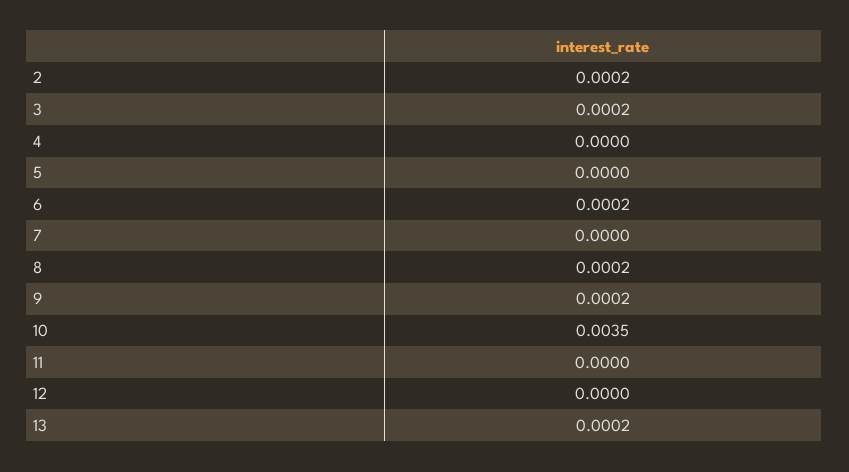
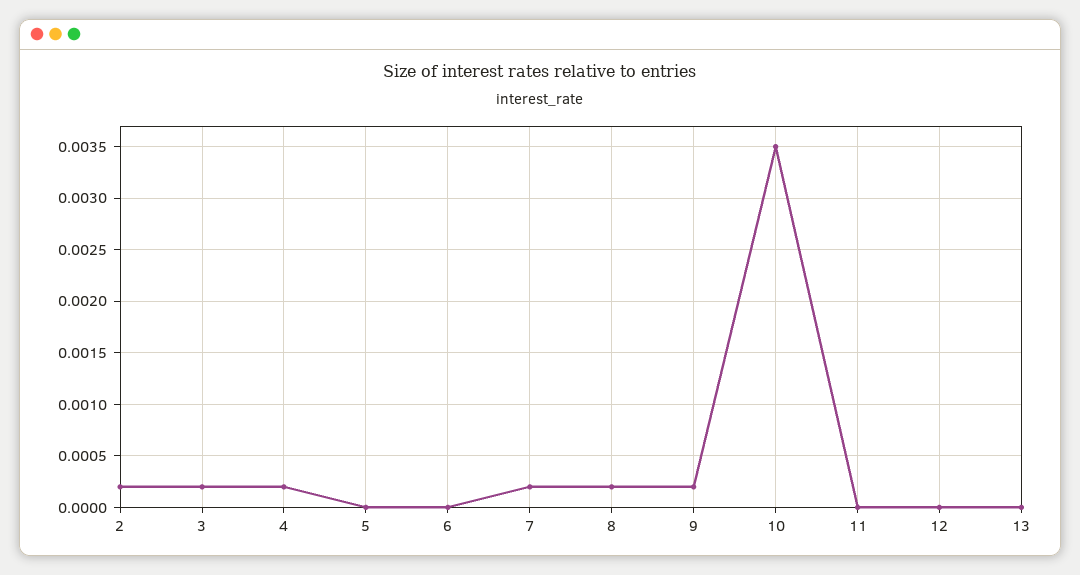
  {
    "2": 0.0002,
    "3": 0.0002,
-   "4": 0,
+   "4": 0.0002,
    "5": 0,
-   "6": 0.0002,
+   "6": 0,
-   "7": 0,
+   "7": 0.0002,
    "8": 0.0002,
    "9": 0.0002,
    "10": 0.0035,
    "11": 0,
    "12": 0,
-   "13": 0.0002
+   "13": 0
  }

